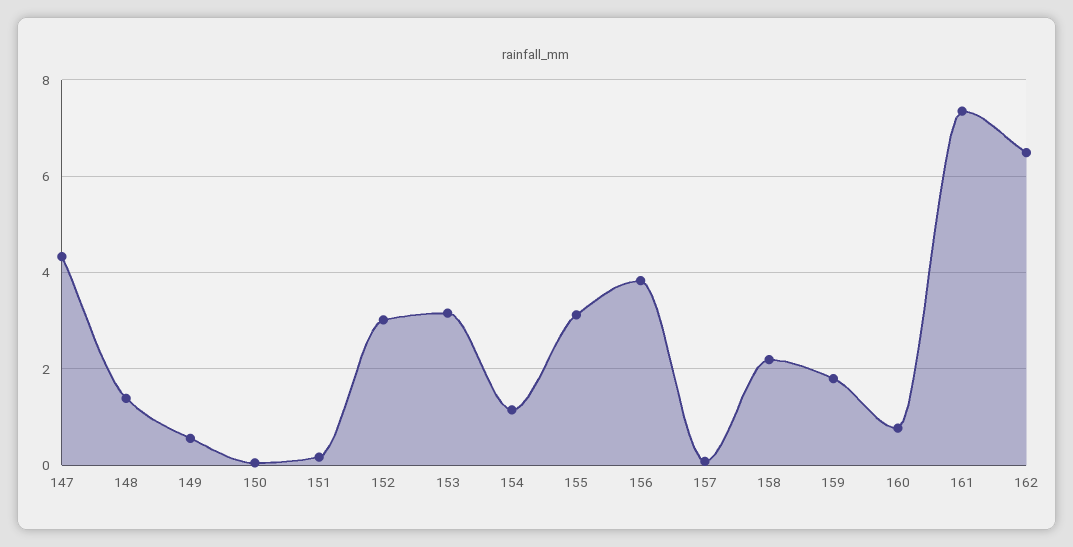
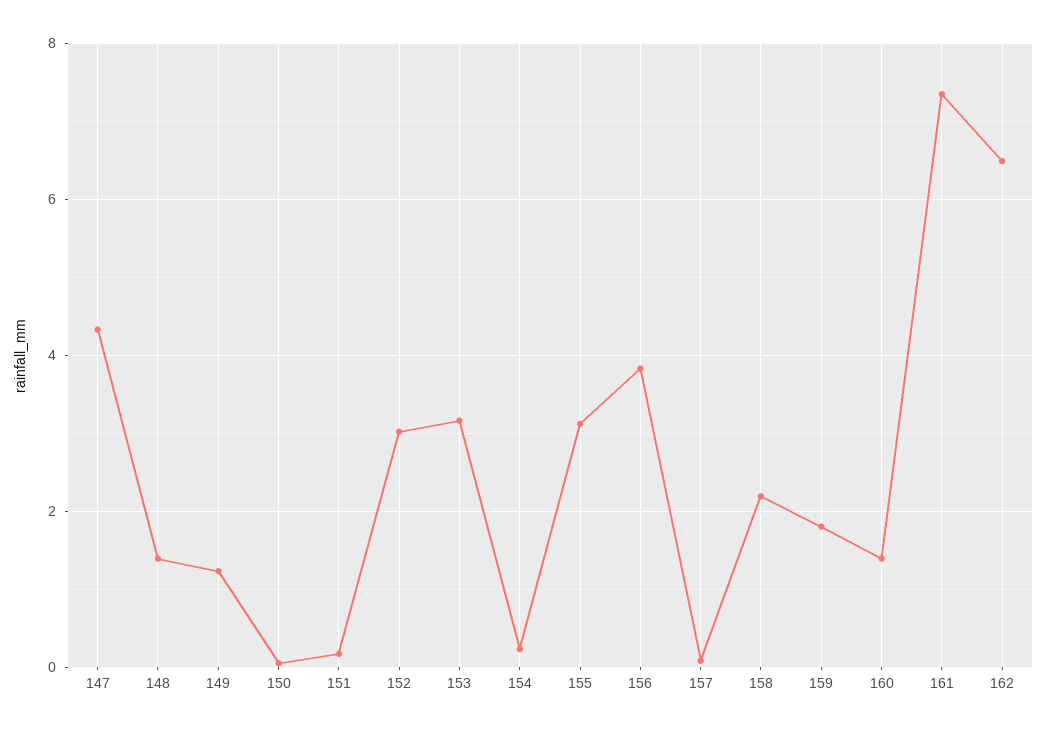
  {
    "147": 4.4,
    "148": 1.4,
-   "149": 0.6,
+   "149": 1.2,
    "150": 0,
    "151": 0.2,
    "152": 3,
    "153": 3.2,
-   "154": 1.2,
+   "154": 0.2,
    "155": 3.2,
    "156": 3.8,
    "157": 0,
    "158": 2.2,
    "159": 1.8,
-   "160": 0.8,
+   "160": 1.4,
    "161": 7.4,
    "162": 6.4
  }

